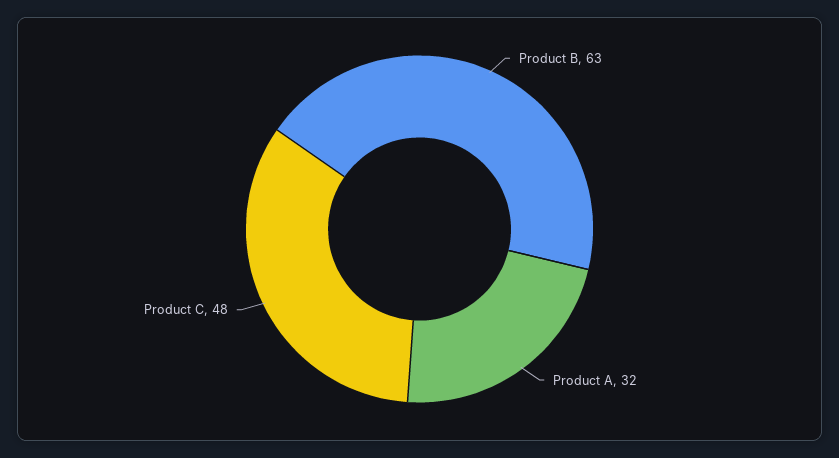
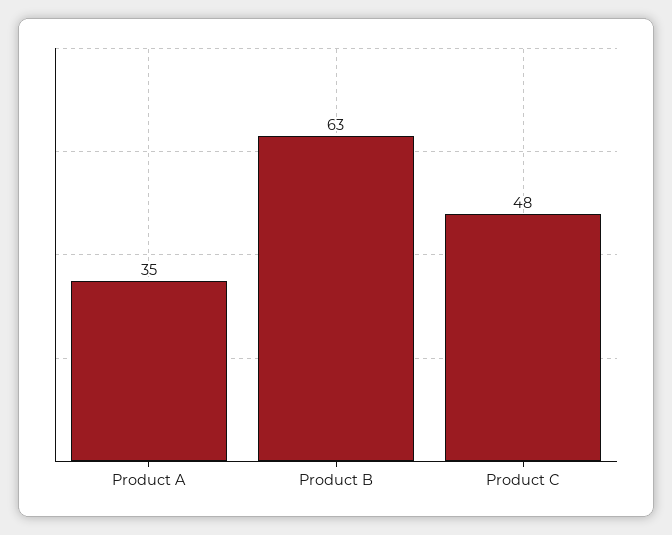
  {
    "Product B": 63,
-   "Product A": 32,
+   "Product A": 35,
    "Product C": 48
  }

